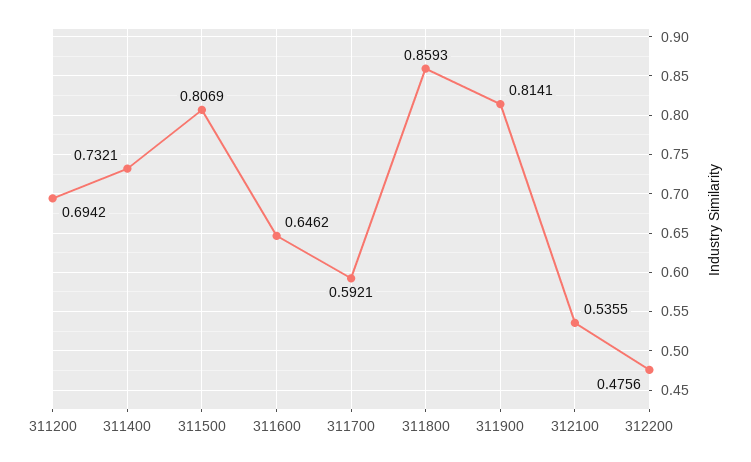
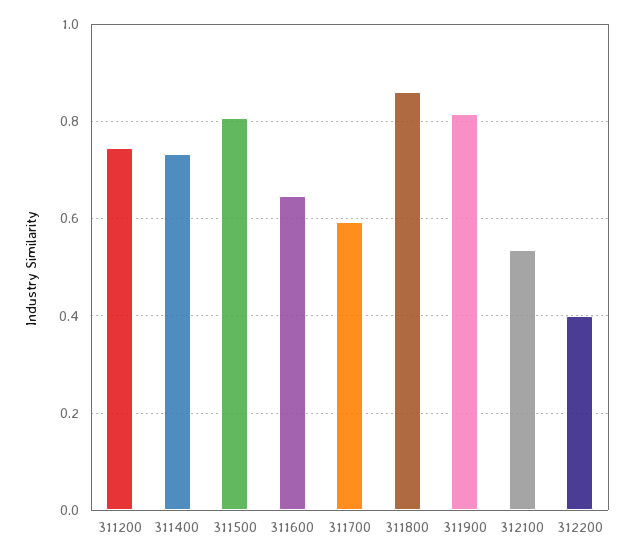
  {
-   "311200": 0.6942,
+   "311200": 0.74,
    "311400": 0.7321,
    "311500": 0.8069,
    "311600": 0.6462,
    "311700": 0.5921,
    "311800": 0.8593,
    "311900": 0.8141,
    "312100": 0.5355,
-   "312200": 0.4756
+   "312200": 0.4
  }

